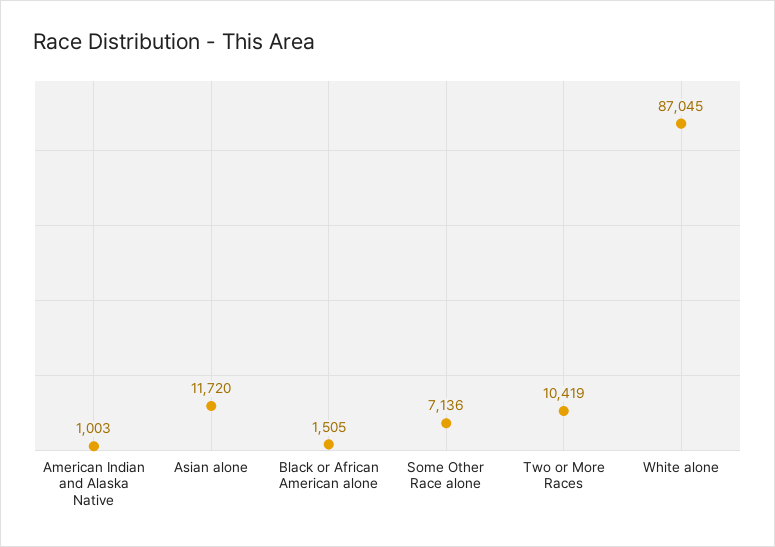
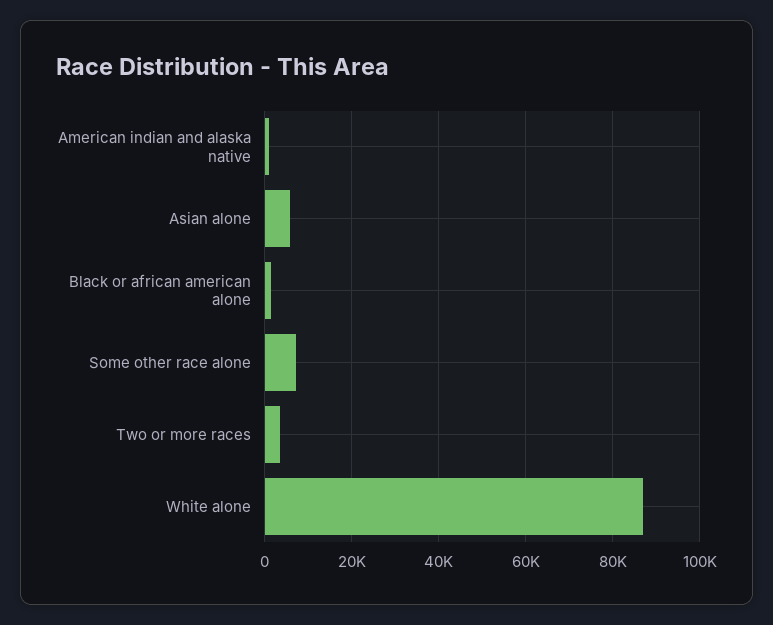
  {
    "American Indian and Alaska Native": 1003,
-   "Asian alone": 11720,
+   "Asian alone": 6000,
    "Black or African American alone": 1505,
    "Some Other Race alone": 7136,
-   "Two or More Races": 10419,
+   "Two or More Races": 4000,
    "White alone": 87045
  }

